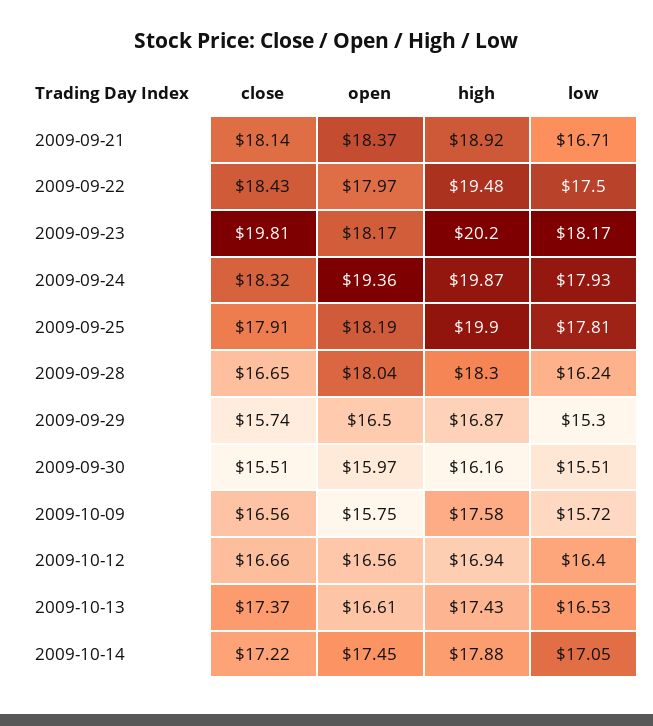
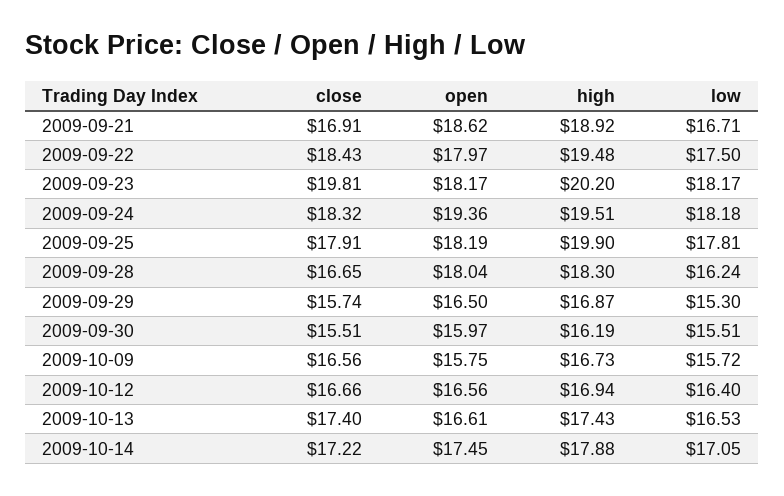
  {
    "close": {
-     "2009-09-21": 18.14,
+     "2009-09-21": 16.91,
      "2009-09-22": 18.43,
      "2009-09-23": 19.81,
      "2009-09-24": 18.32,
      "2009-09-25": 17.91,
      "2009-09-28": 16.65,
      "2009-09-29": 15.74,
      "2009-09-30": 15.51,
      "2009-10-09": 16.56,
      "2009-10-12": 16.66,
-     "2009-10-13": 17.37,
+     "2009-10-13": 17.4,
      "2009-10-14": 17.22
    },
    "open": {
-     "2009-09-21": 18.37,
+     "2009-09-21": 18.62,
      "2009-09-22": 17.97,
      "2009-09-23": 18.17,
      "2009-09-24": 19.36,
      "2009-09-25": 18.19,
      "2009-09-28": 18.04,
      "2009-09-29": 16.5,
      "2009-09-30": 15.97,
      "2009-10-09": 15.75,
      "2009-10-12": 16.56,
      "2009-10-13": 16.61,
      "2009-10-14": 17.45
    },
    "high": {
      "2009-09-21": 18.92,
      "2009-09-22": 19.48,
      "2009-09-23": 20.2,
-     "2009-09-24": 19.87,
+     "2009-09-24": 19.51,
      "2009-09-25": 19.9,
      "2009-09-28": 18.3,
      "2009-09-29": 16.87,
-     "2009-09-30": 16.16,
+     "2009-09-30": 16.19,
-     "2009-10-09": 17.58,
+     "2009-10-09": 16.73,
      "2009-10-12": 16.94,
      "2009-10-13": 17.43,
      "2009-10-14": 17.88
    },
    "low": {
      "2009-09-21": 16.71,
      "2009-09-22": 17.5,
      "2009-09-23": 18.17,
-     "2009-09-24": 17.93,
+     "2009-09-24": 18.18,
      "2009-09-25": 17.81,
      "2009-09-28": 16.24,
      "2009-09-29": 15.3,
      "2009-09-30": 15.51,
      "2009-10-09": 15.72,
      "2009-10-12": 16.4,
      "2009-10-13": 16.53,
      "2009-10-14": 17.05
    }
  }

